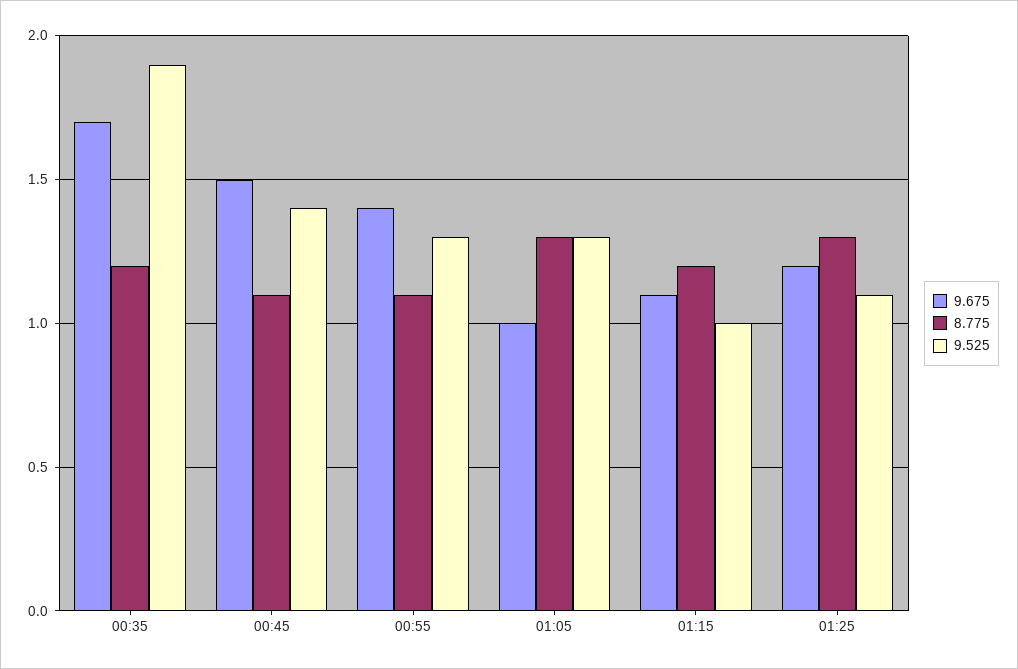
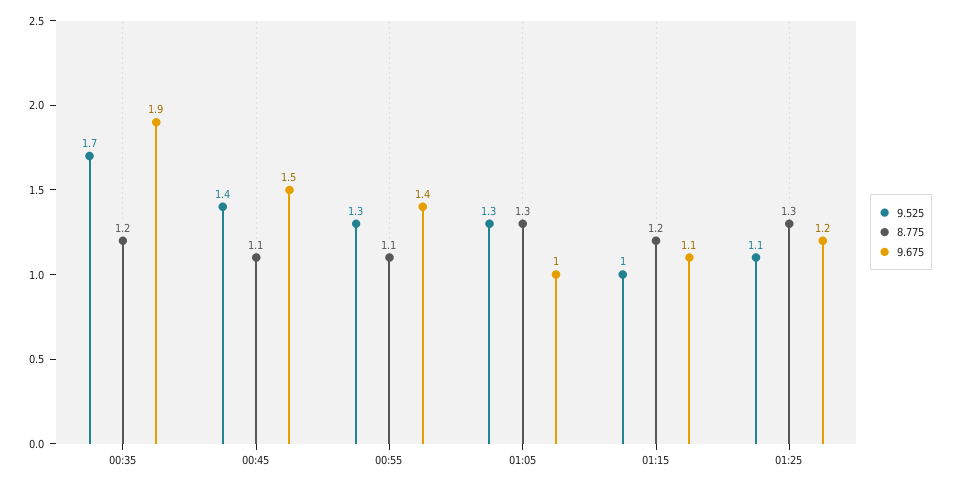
  {
    "9.675": {
-     "00:35": 1.7,
+     "00:35": 1.9,
      "00:45": 1.5,
      "00:55": 1.4,
      "01:05": 1,
      "01:15": 1.1,
      "01:25": 1.2
    },
    "8.775": {
      "00:35": 1.2,
      "00:45": 1.1,
      "00:55": 1.1,
      "01:05": 1.3,
      "01:15": 1.2,
      "01:25": 1.3
    },
    "9.525": {
-     "00:35": 1.9,
+     "00:35": 1.7,
      "00:45": 1.4,
      "00:55": 1.3,
      "01:05": 1.3,
      "01:15": 1,
      "01:25": 1.1
    }
  }

